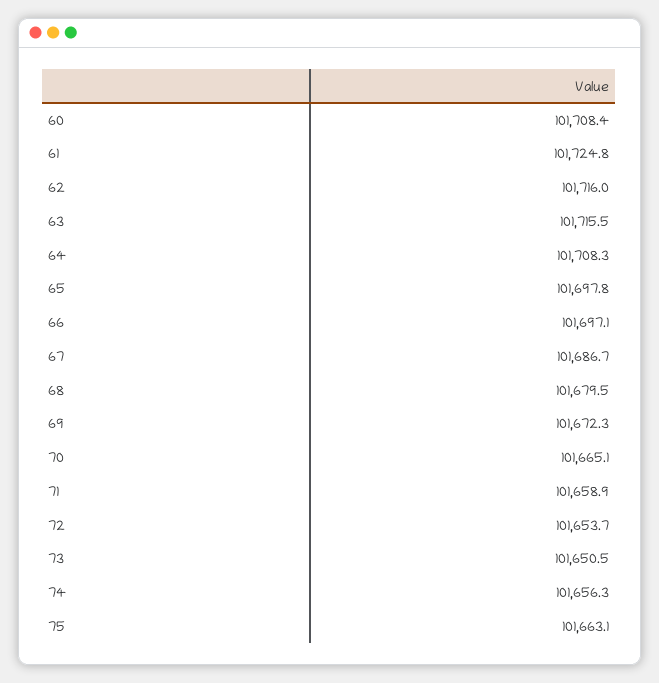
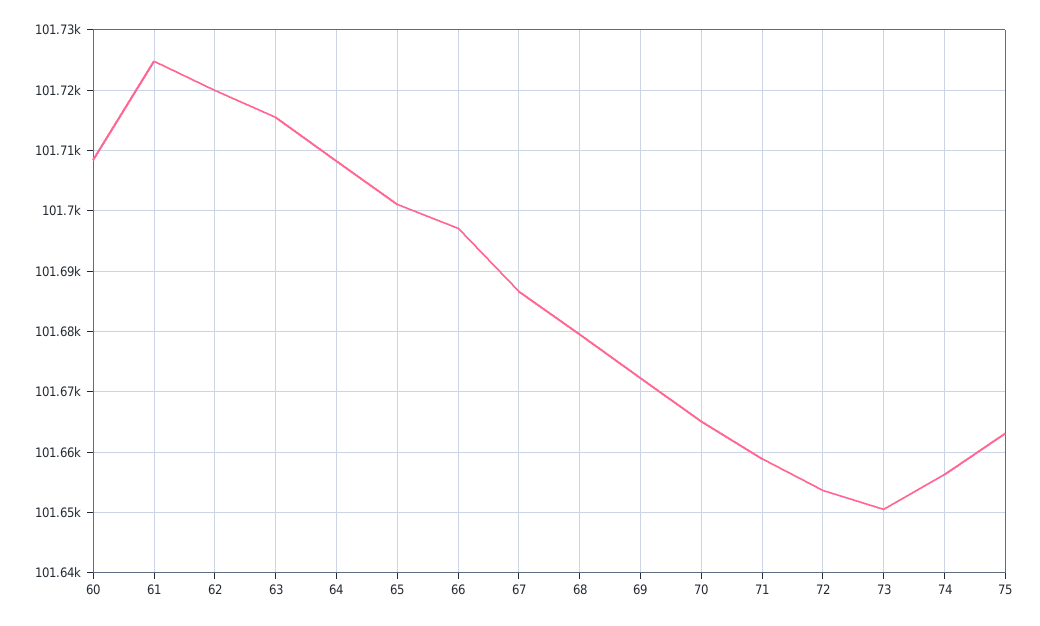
  {
    "60": 101708.4,
    "61": 101724.8,
-   "62": 101716,
+   "62": 101720,
    "63": 101715.5,
    "64": 101708.3,
-   "65": 101697.8,
+   "65": 101701,
    "66": 101697.1,
    "67": 101686.7,
    "68": 101679.5,
    "69": 101672.3,
    "70": 101665.1,
    "71": 101658.9,
    "72": 101653.7,
    "73": 101650.5,
    "74": 101656.3,
    "75": 101663.1
  }

